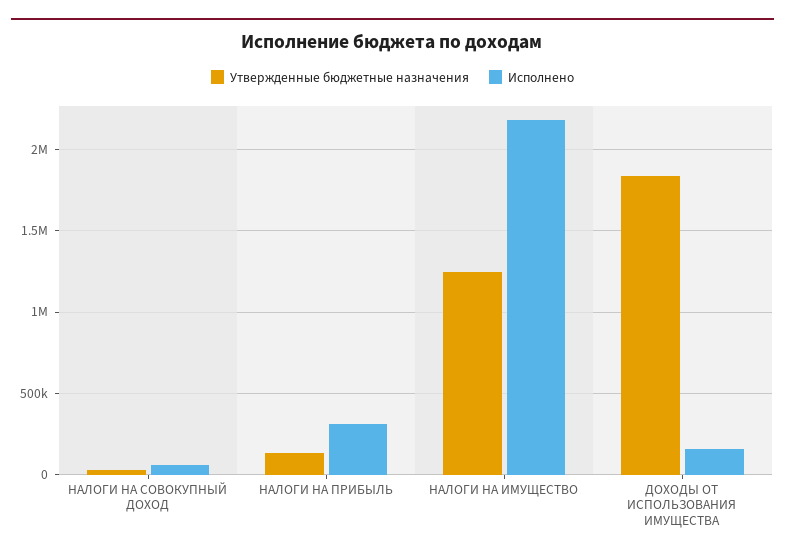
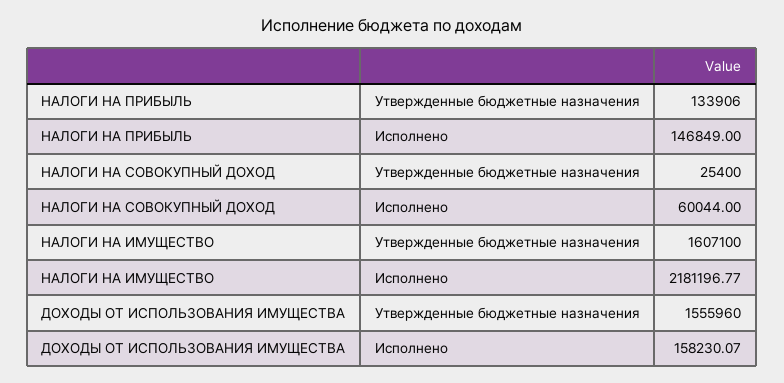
  {
    "Утвержденные бюджетные назначения": {
      "НАЛОГИ НА СОВОКУПНЫЙ ДОХОД": 25400,
      "НАЛОГИ НА ПРИБЫЛЬ": 133906,
-     "НАЛОГИ НА ИМУЩЕСТВО": 1250000,
+     "НАЛОГИ НА ИМУЩЕСТВО": 1607100,
-     "ДОХОДЫ ОТ ИСПОЛЬЗОВАНИЯ ИМУЩЕСТВА": 1850000
+     "ДОХОДЫ ОТ ИСПОЛЬЗОВАНИЯ ИМУЩЕСТВА": 1555960
    },
    "Исполнено": {
      "НАЛОГИ НА СОВОКУПНЫЙ ДОХОД": 60044,
-     "НАЛОГИ НА ПРИБЫЛЬ": 300000,
+     "НАЛОГИ НА ПРИБЫЛЬ": 146849,
      "НАЛОГИ НА ИМУЩЕСТВО": 2181196.77,
      "ДОХОДЫ ОТ ИСПОЛЬЗОВАНИЯ ИМУЩЕСТВА": 158230.07
    }
  }

